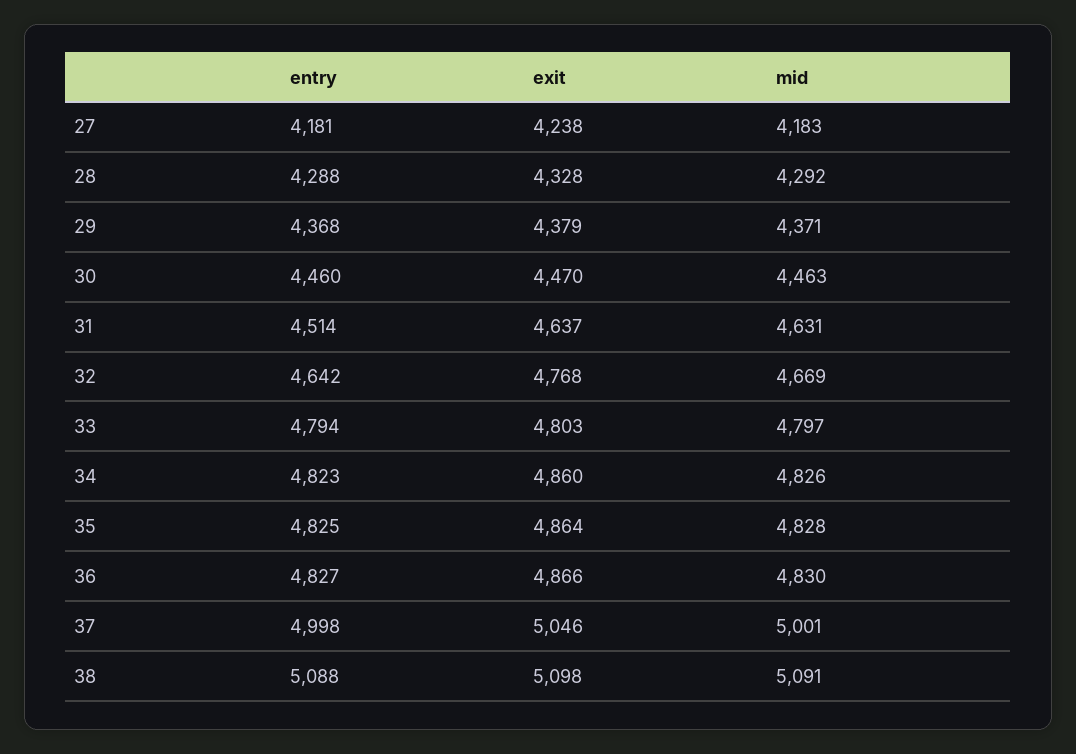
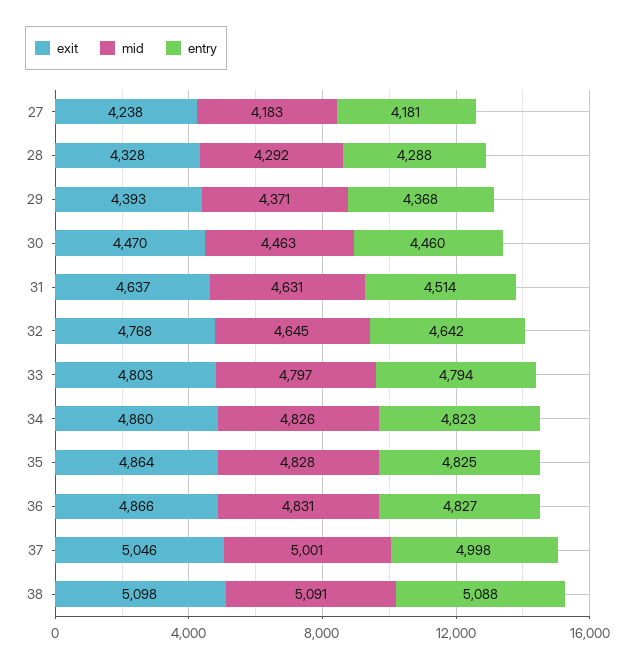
  {
    "entry": {
      "27": 4181,
      "28": 4288,
      "29": 4368,
      "30": 4460,
      "31": 4514,
      "32": 4642,
      "33": 4794,
      "34": 4823,
      "35": 4825,
      "36": 4827,
      "37": 4998,
      "38": 5088
    },
    "exit": {
      "27": 4238,
      "28": 4328,
-     "29": 4379,
+     "29": 4393,
      "30": 4470,
      "31": 4637,
      "32": 4768,
      "33": 4803,
      "34": 4860,
      "35": 4864,
      "36": 4866,
      "37": 5046,
      "38": 5098
    },
    "mid": {
      "27": 4183,
      "28": 4292,
      "29": 4371,
      "30": 4463,
      "31": 4631,
-     "32": 4669,
+     "32": 4645,
      "33": 4797,
      "34": 4826,
      "35": 4828,
-     "36": 4830,
+     "36": 4831,
      "37": 5001,
      "38": 5091
    }
  }

